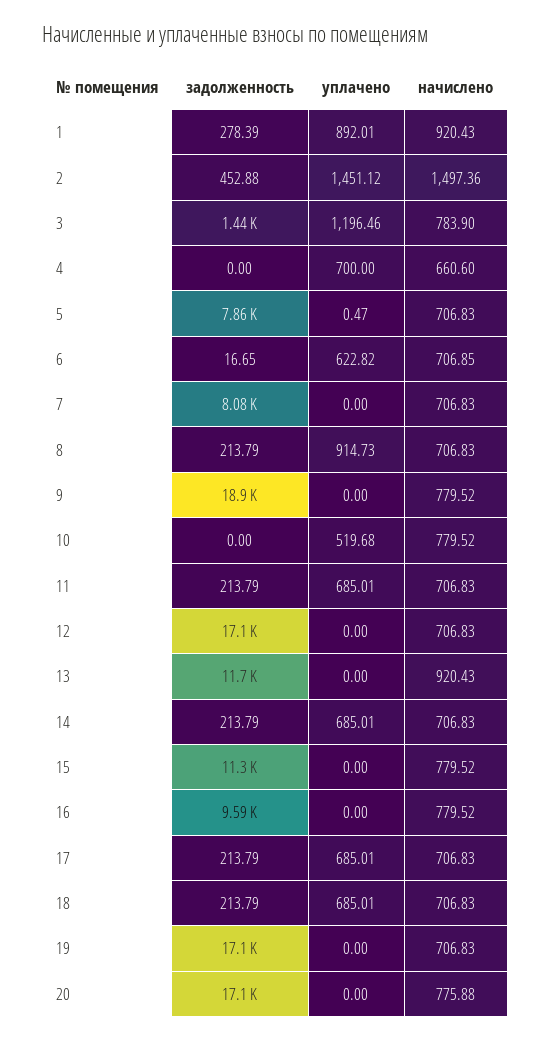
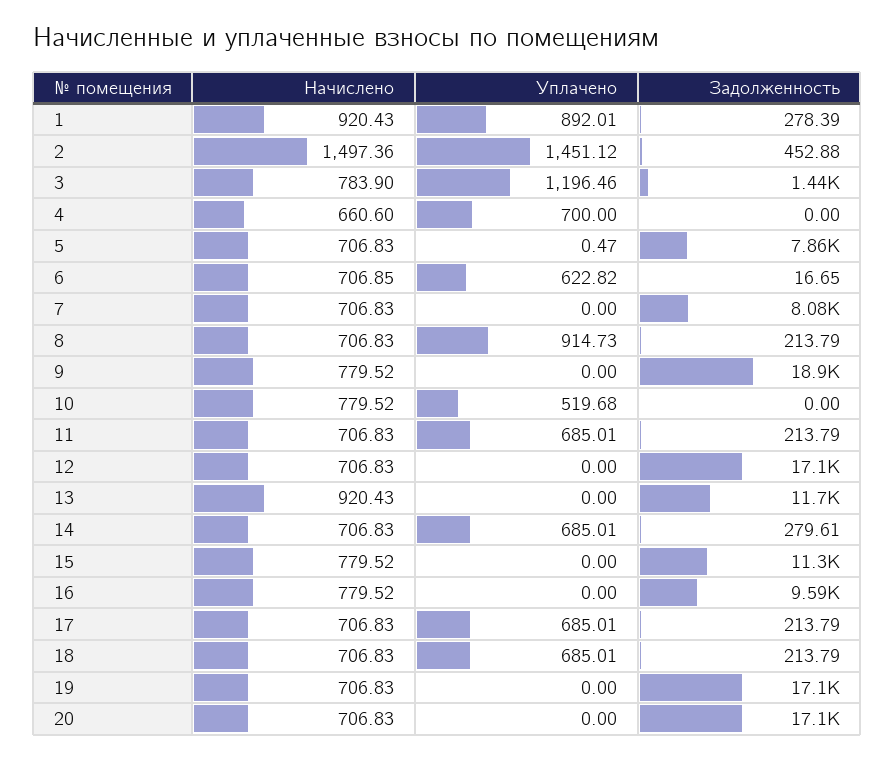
  {
    "задолженность": {
      "1": 278.39,
      "2": 452.88,
      "3": 1440,
      "4": 0,
      "5": 7860,
      "6": 16.65,
      "7": 8080,
      "8": 213.79,
      "9": 18900,
      "10": 0,
      "11": 213.79,
      "12": 17100,
      "13": 11700,
-     "14": 213.79,
+     "14": 279.61,
      "15": 11300,
      "16": 9590,
      "17": 213.79,
      "18": 213.79,
      "19": 17100,
      "20": 17100
    },
    "уплачено": {
      "1": 892.01,
      "2": 1451.12,
      "3": 1196.46,
      "4": 700,
      "5": 0.47,
      "6": 622.82,
      "7": 0,
      "8": 914.73,
      "9": 0,
      "10": 519.68,
      "11": 685.01,
      "12": 0,
      "13": 0,
      "14": 685.01,
      "15": 0,
      "16": 0,
      "17": 685.01,
      "18": 685.01,
      "19": 0,
      "20": 0
    },
    "начислено": {
      "1": 920.43,
      "2": 1497.36,
      "3": 783.9,
      "4": 660.6,
      "5": 706.83,
      "6": 706.85,
      "7": 706.83,
      "8": 706.83,
      "9": 779.52,
      "10": 779.52,
      "11": 706.83,
      "12": 706.83,
      "13": 920.43,
      "14": 706.83,
      "15": 779.52,
      "16": 779.52,
      "17": 706.83,
      "18": 706.83,
      "19": 706.83,
-     "20": 775.88
+     "20": 706.83
    }
  }

